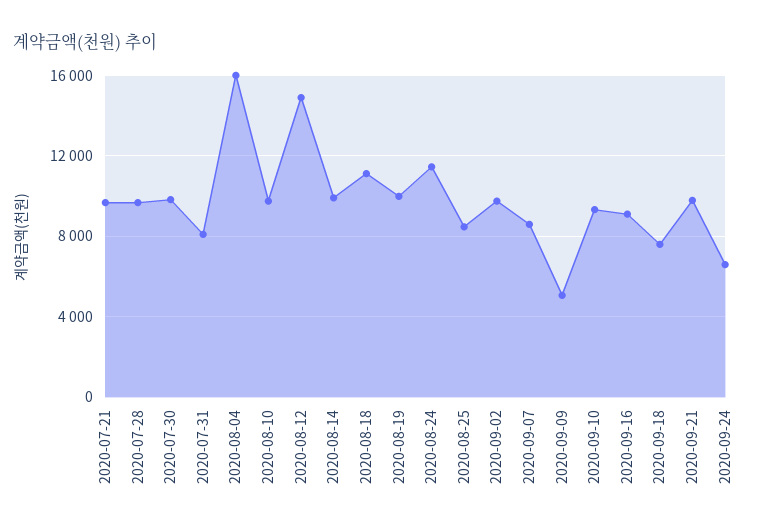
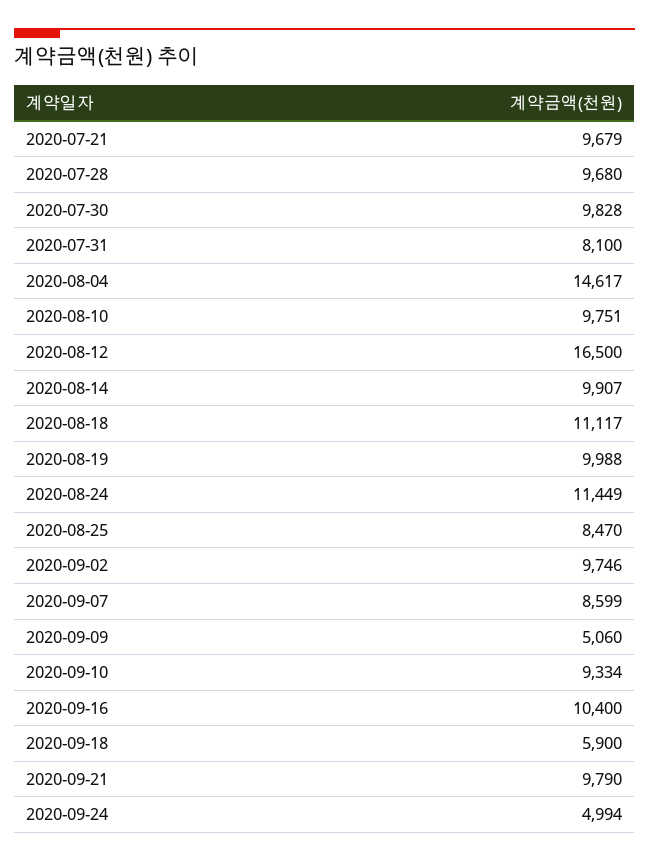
  {
    "2020-07-21": 9679,
    "2020-07-28": 9680,
    "2020-07-30": 9828,
    "2020-07-31": 8100,
-   "2020-08-04": 16000,
+   "2020-08-04": 14617,
    "2020-08-10": 9751,
-   "2020-08-12": 15000,
+   "2020-08-12": 16500,
    "2020-08-14": 9907,
    "2020-08-18": 11117,
    "2020-08-19": 9988,
    "2020-08-24": 11449,
    "2020-08-25": 8470,
    "2020-09-02": 9746,
    "2020-09-07": 8599,
    "2020-09-09": 5060,
    "2020-09-10": 9334,
-   "2020-09-16": 9000,
+   "2020-09-16": 10400,
-   "2020-09-18": 7500,
+   "2020-09-18": 5900,
    "2020-09-21": 9790,
-   "2020-09-24": 6500
+   "2020-09-24": 4994
  }

